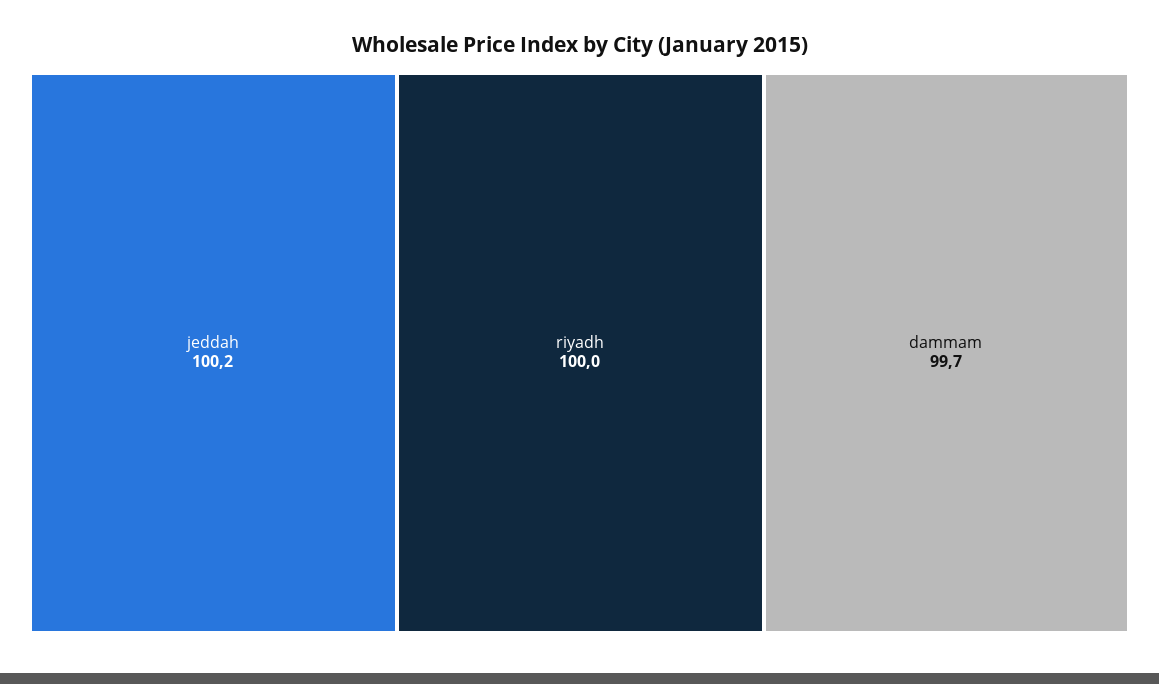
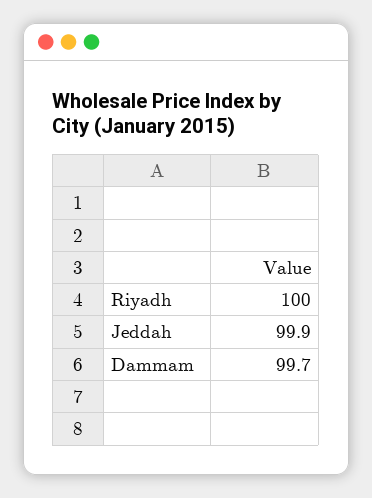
  {
-   "jeddah": 100.2,
+   "jeddah": 99.9,
    "riyadh": 100,
    "dammam": 99.7
  }

